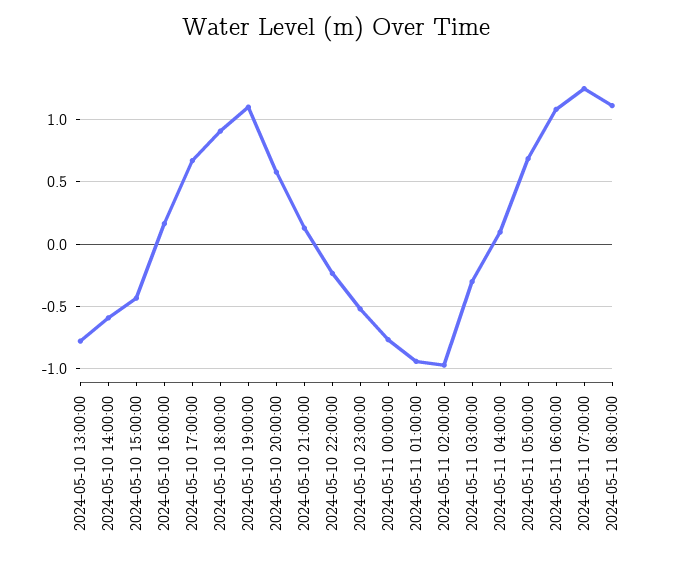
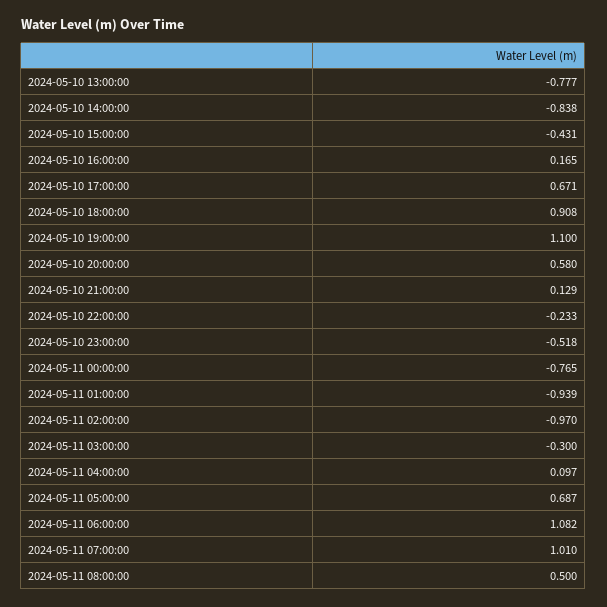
  {
    "2024-05-10 13:00:00": -0.777,
-   "2024-05-10 14:00:00": -0.6,
+   "2024-05-10 14:00:00": -0.838,
    "2024-05-10 15:00:00": -0.431,
    "2024-05-10 16:00:00": 0.165,
    "2024-05-10 17:00:00": 0.671,
    "2024-05-10 18:00:00": 0.908,
    "2024-05-10 19:00:00": 1.1,
    "2024-05-10 20:00:00": 0.58,
    "2024-05-10 21:00:00": 0.129,
    "2024-05-10 22:00:00": -0.233,
    "2024-05-10 23:00:00": -0.518,
    "2024-05-11 00:00:00": -0.765,
    "2024-05-11 01:00:00": -0.939,
    "2024-05-11 02:00:00": -0.97,
    "2024-05-11 03:00:00": -0.3,
    "2024-05-11 04:00:00": 0.097,
    "2024-05-11 05:00:00": 0.687,
    "2024-05-11 06:00:00": 1.082,
-   "2024-05-11 07:00:00": 1.25,
+   "2024-05-11 07:00:00": 1.01,
-   "2024-05-11 08:00:00": 1.1
+   "2024-05-11 08:00:00": 0.5
  }

